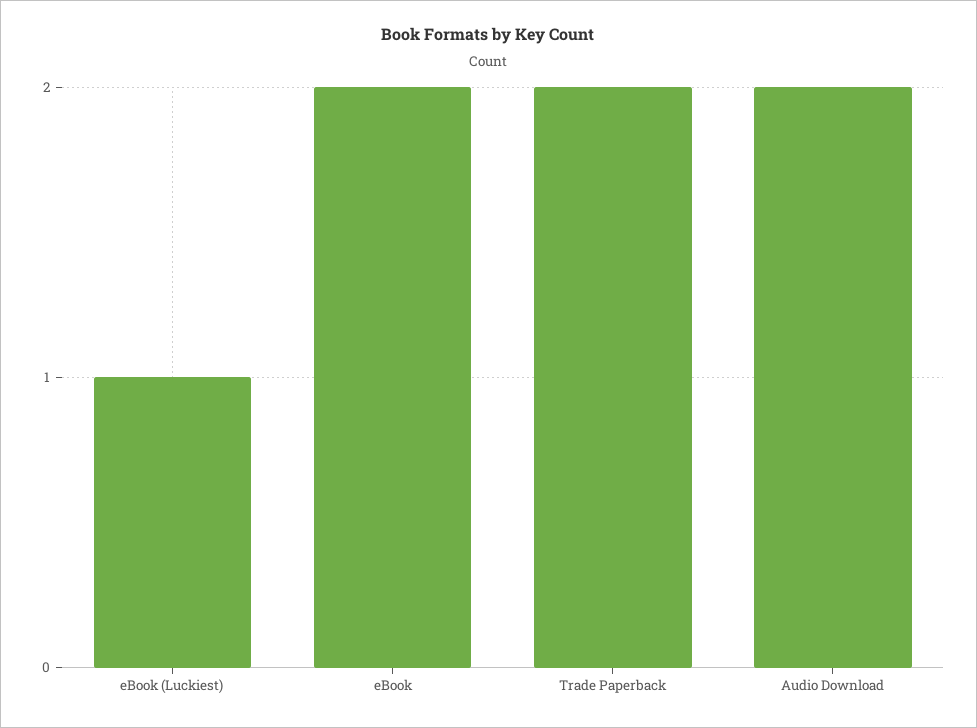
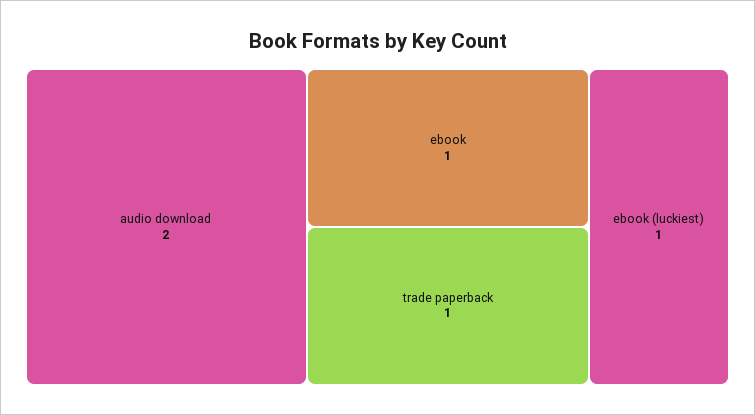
  {
    "eBook (Luckiest)": 1,
-   "eBook": 2,
+   "eBook": 1,
-   "Trade Paperback": 2,
+   "Trade Paperback": 1,
    "Audio Download": 2
  }

